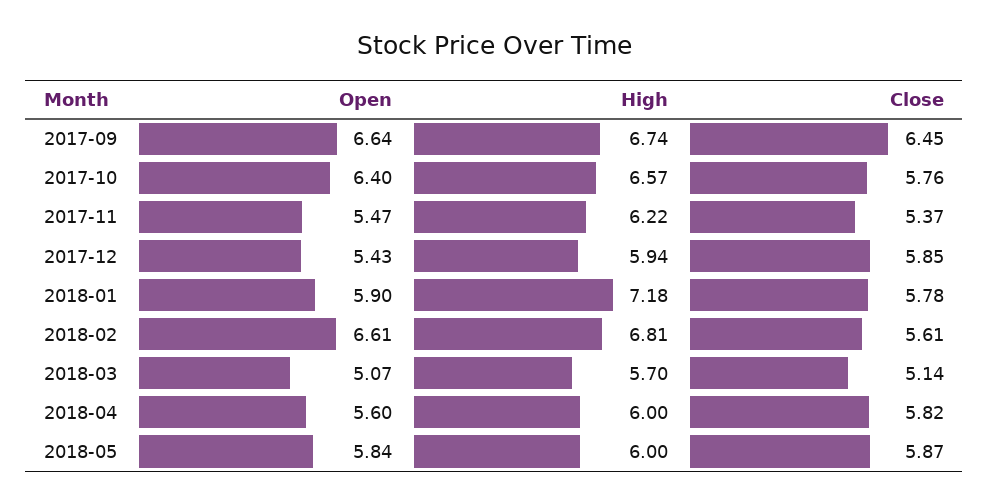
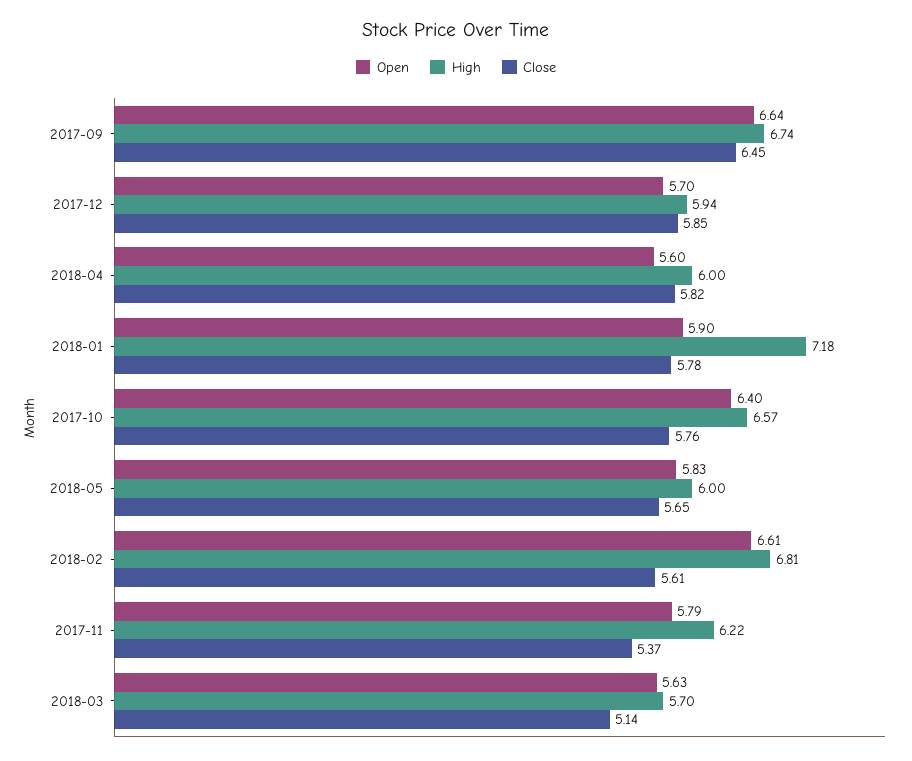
  {
    "Open": {
      "2017-09": 6.64,
      "2017-10": 6.4,
-     "2017-11": 5.47,
+     "2017-11": 5.79,
-     "2017-12": 5.43,
+     "2017-12": 5.7,
      "2018-01": 5.9,
      "2018-02": 6.61,
-     "2018-03": 5.07,
+     "2018-03": 5.63,
      "2018-04": 5.6,
-     "2018-05": 5.84
+     "2018-05": 5.83
    },
    "High": {
      "2017-09": 6.74,
      "2017-10": 6.57,
      "2017-11": 6.22,
      "2017-12": 5.94,
      "2018-01": 7.18,
      "2018-02": 6.81,
      "2018-03": 5.7,
      "2018-04": 6,
      "2018-05": 6
    },
    "Close": {
      "2017-09": 6.45,
      "2017-10": 5.76,
      "2017-11": 5.37,
      "2017-12": 5.85,
      "2018-01": 5.78,
      "2018-02": 5.61,
      "2018-03": 5.14,
      "2018-04": 5.82,
-     "2018-05": 5.87
+     "2018-05": 5.65
    }
  }

